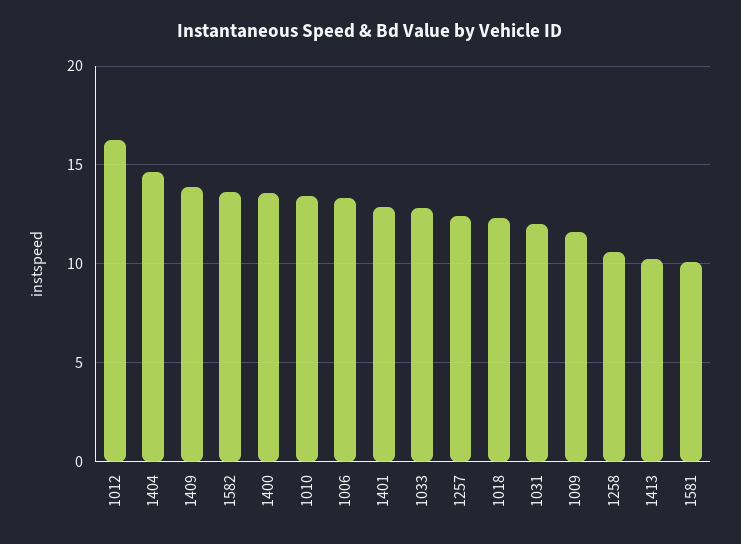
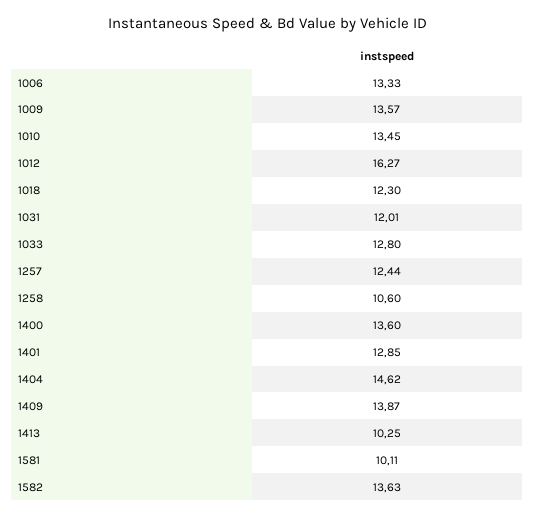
  {
    "1012": 16.27,
    "1404": 14.62,
    "1409": 13.87,
    "1582": 13.63,
    "1400": 13.6,
    "1010": 13.45,
    "1006": 13.33,
    "1401": 12.85,
    "1033": 12.8,
    "1257": 12.44,
    "1018": 12.3,
    "1031": 12.01,
-   "1009": 11.5,
+   "1009": 13.57,
    "1258": 10.6,
    "1413": 10.25,
    "1581": 10.11
  }

